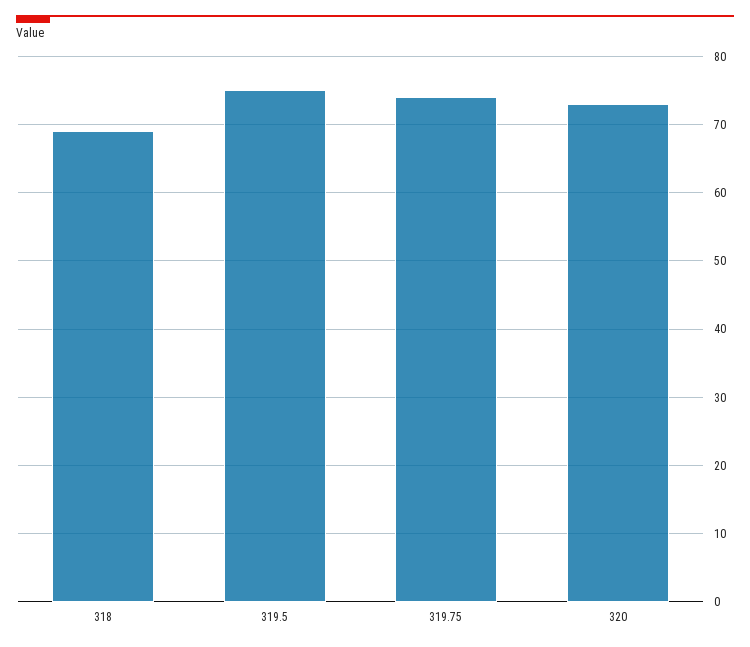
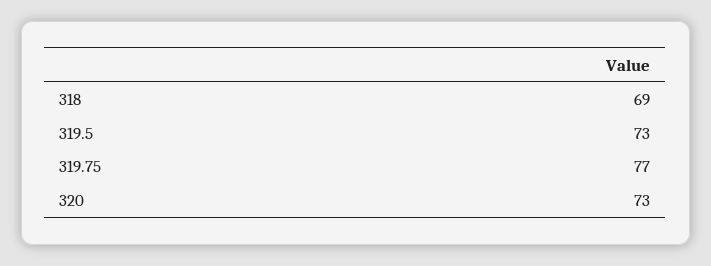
  {
    "318": 69,
-   "319.5": 75,
+   "319.5": 73,
-   "319.75": 74,
+   "319.75": 77,
    "320": 73
  }

